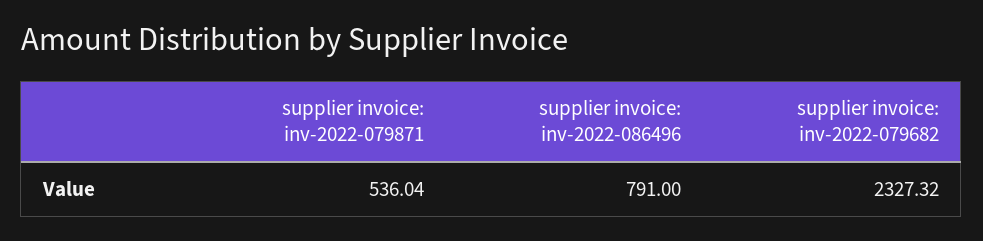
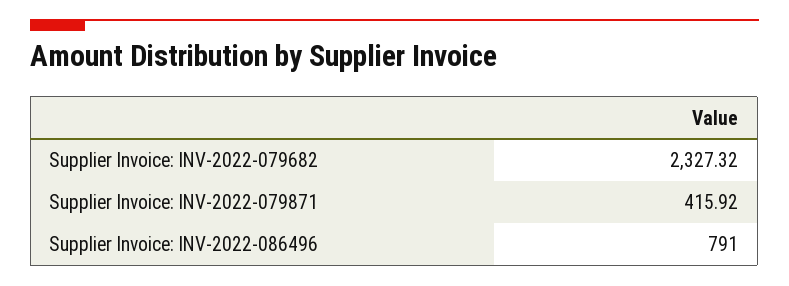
  {
-   "supplier invoice: inv-2022-079871": 536.04,
+   "supplier invoice: inv-2022-079871": 415.92,
    "supplier invoice: inv-2022-086496": 791,
    "supplier invoice: inv-2022-079682": 2327.32
  }

